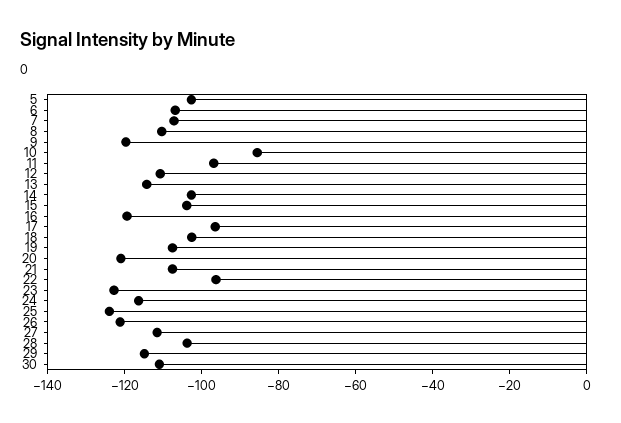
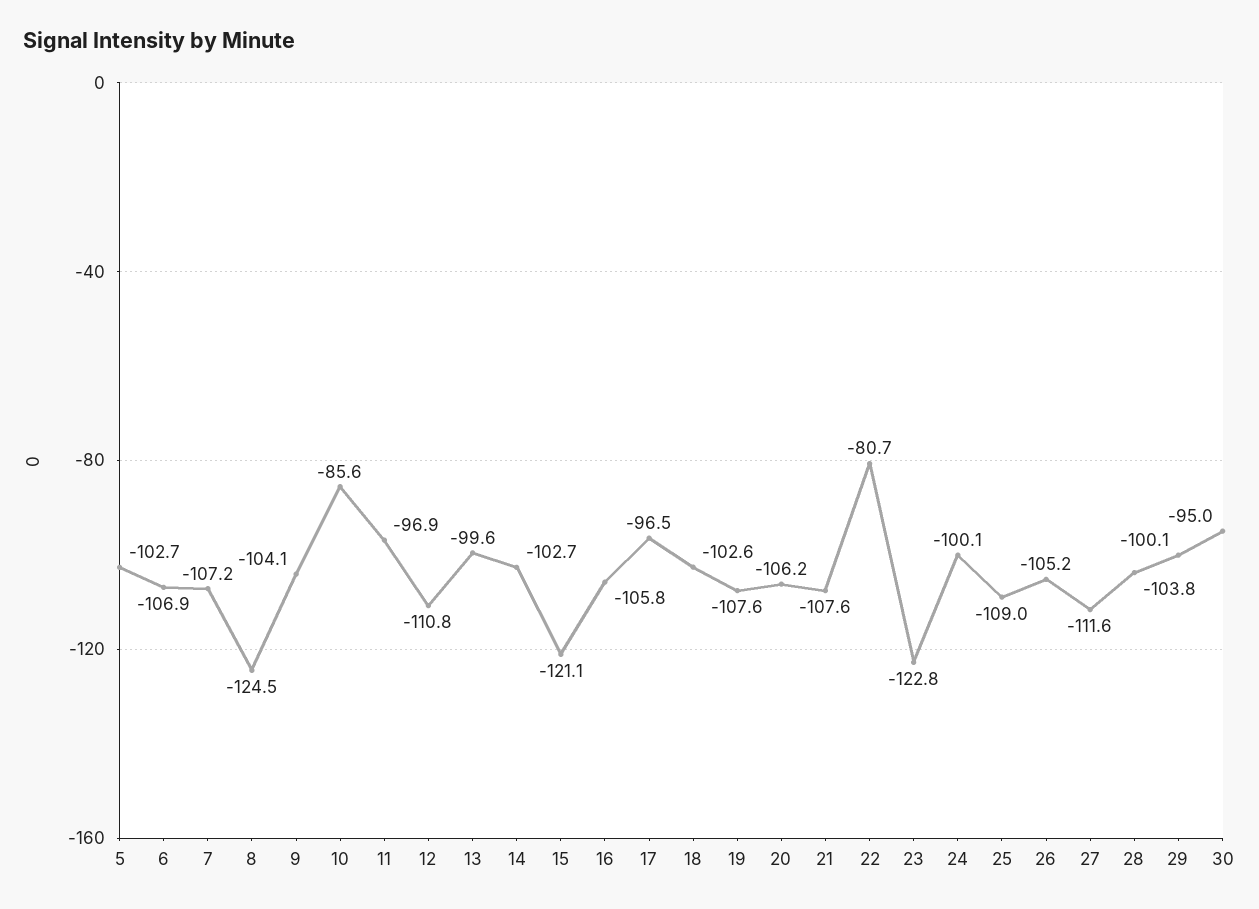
  {
    "5": -102.7,
    "6": -106.9,
    "7": -107.2,
-   "8": -110,
+   "8": -124.5,
-   "9": -120,
+   "9": -104.1,
    "10": -85.6,
    "11": -96.9,
    "12": -110.8,
-   "13": -115,
+   "13": -99.6,
    "14": -102.7,
-   "15": -105,
+   "15": -121.1,
-   "16": -120,
+   "16": -105.8,
    "17": -96.5,
    "18": -102.6,
    "19": -107.6,
-   "20": -120,
+   "20": -106.2,
    "21": -107.6,
-   "22": -95,
+   "22": -80.7,
    "23": -122.8,
-   "24": -115,
+   "24": -100.1,
-   "25": -125,
+   "25": -109,
-   "26": -120,
+   "26": -105.2,
    "27": -111.6,
    "28": -103.8,
-   "29": -115,
+   "29": -100.1,
-   "30": -110
+   "30": -95
  }

